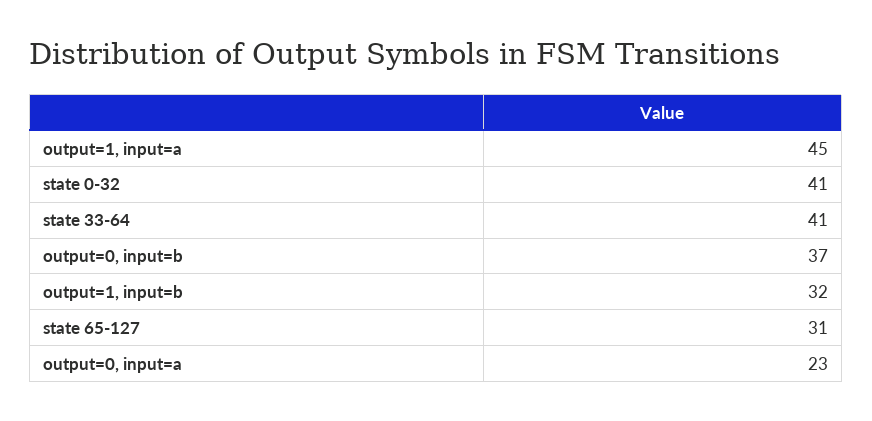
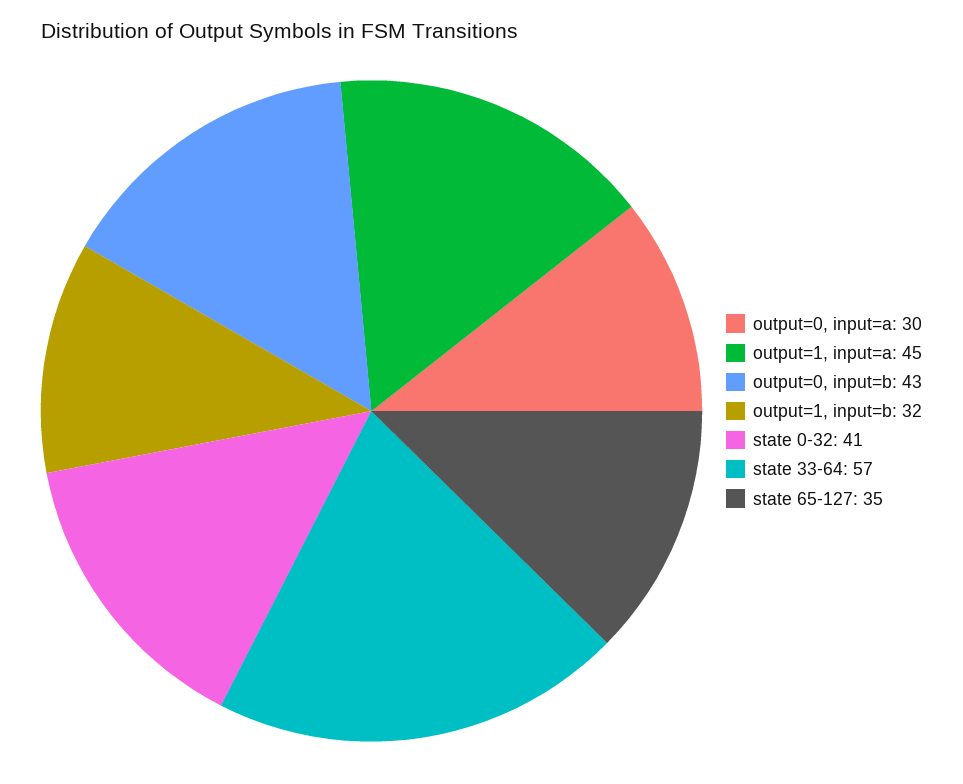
  {
    "output=1, input=a": 45,
    "state 0-32": 41,
-   "state 33-64": 41,
+   "state 33-64": 57,
-   "output=0, input=b": 37,
+   "output=0, input=b": 43,
    "output=1, input=b": 32,
-   "state 65-127": 31,
+   "state 65-127": 35,
-   "output=0, input=a": 23
+   "output=0, input=a": 30
  }

